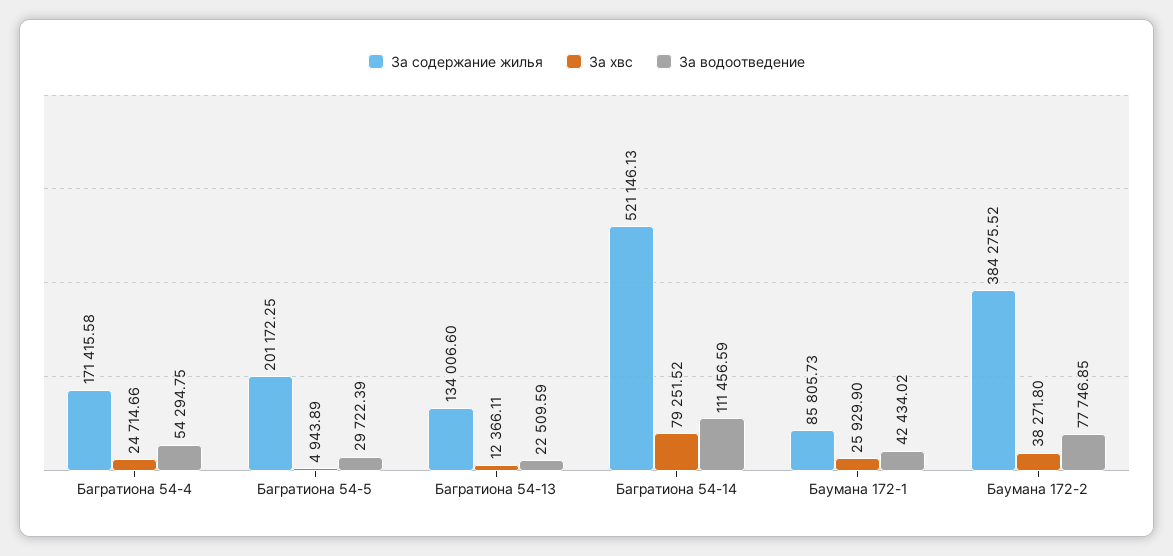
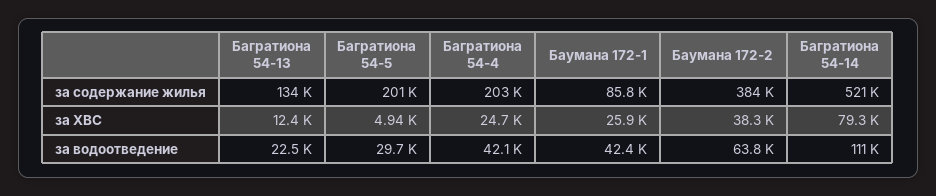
  {
    "За содержание жилья": {
-     "Багратиона 54-4": 171415.58,
+     "Багратиона 54-4": 203000,
      "Багратиона 54-5": 201172.25,
      "Багратиона 54-13": 134006.6,
      "Багратиона 54-14": 521146.13,
      "Баумана 172-1": 85805.73,
      "Баумана 172-2": 384275.52
    },
    "За хвс": {
      "Багратиона 54-4": 24714.66,
      "Багратиона 54-5": 4943.89,
      "Багратиона 54-13": 12366.11,
      "Багратиона 54-14": 79251.52,
      "Баумана 172-1": 25929.9,
      "Баумана 172-2": 38271.8
    },
    "За водоотведение": {
-     "Багратиона 54-4": 54294.75,
+     "Багратиона 54-4": 42100,
      "Багратиона 54-5": 29722.39,
      "Багратиона 54-13": 22509.59,
      "Багратиона 54-14": 111456.59,
      "Баумана 172-1": 42434.02,
-     "Баумана 172-2": 77746.85
+     "Баумана 172-2": 63800
    }
  }

